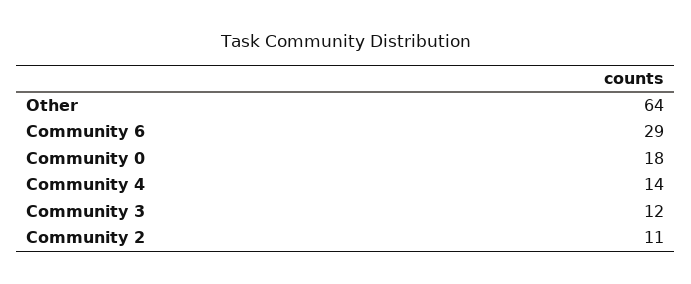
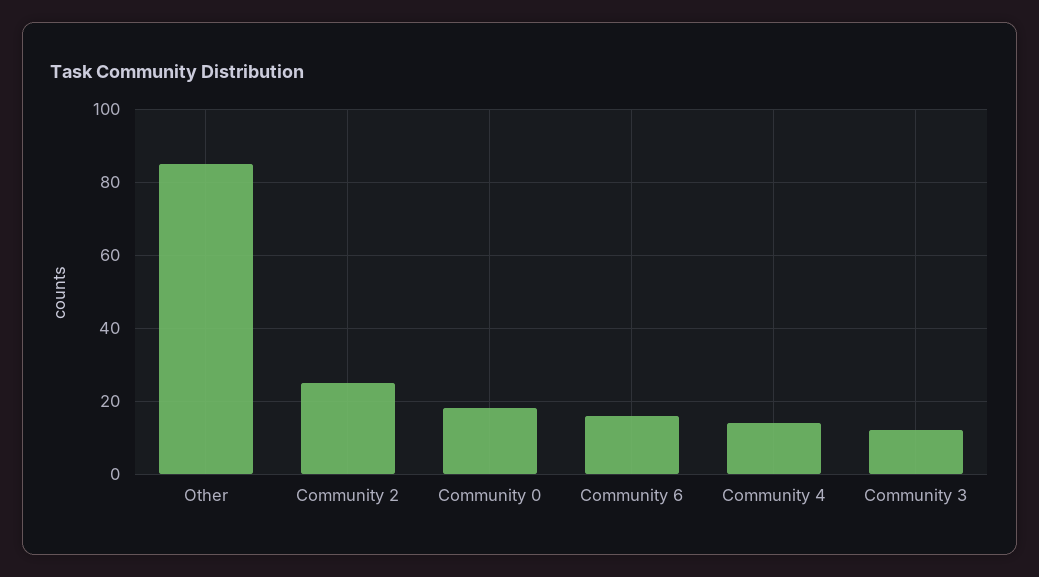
  {
-   "Other": 64,
+   "Other": 85,
-   "Community 6": 29,
+   "Community 6": 15,
    "Community 0": 18,
    "Community 4": 14,
    "Community 3": 12,
-   "Community 2": 11
+   "Community 2": 25
  }

